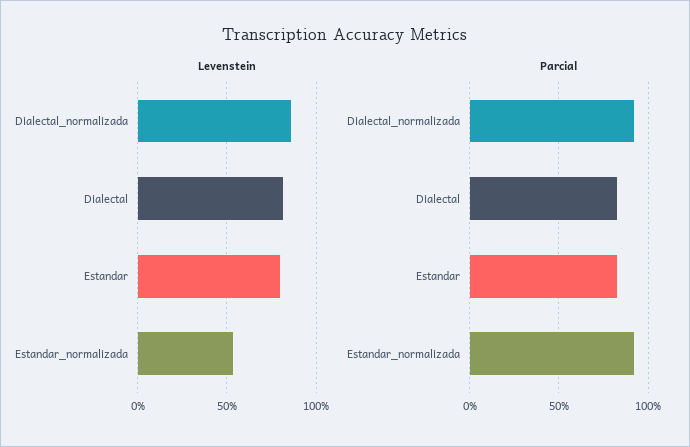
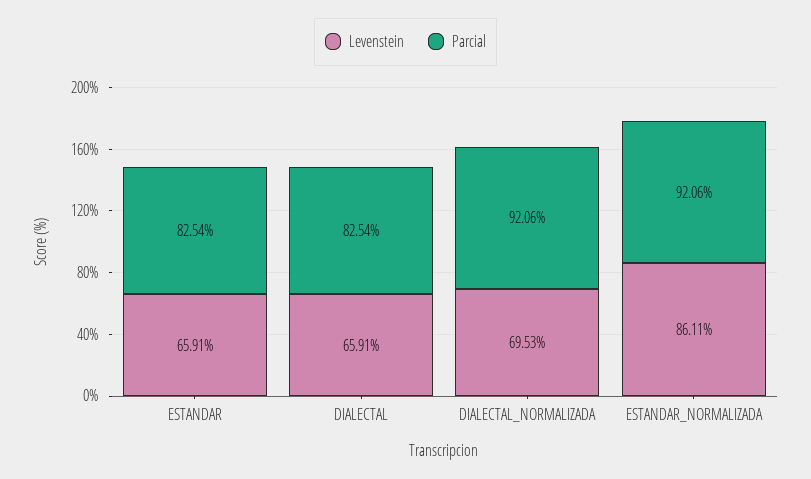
  {
    "Levenstein": {
-     "Dialectal_normalizada": 85,
+     "Dialectal_normalizada": 69.53,
-     "Dialectal": 80,
+     "Dialectal": 65.91,
-     "Estandar": 80,
+     "Estandar": 65.91,
-     "Estandar_normalizada": 55
+     "Estandar_normalizada": 86.11
    },
    "Parcial": {
      "Dialectal_normalizada": 92.06,
      "Dialectal": 82.54,
      "Estandar": 82.54,
      "Estandar_normalizada": 92.06
    }
  }

